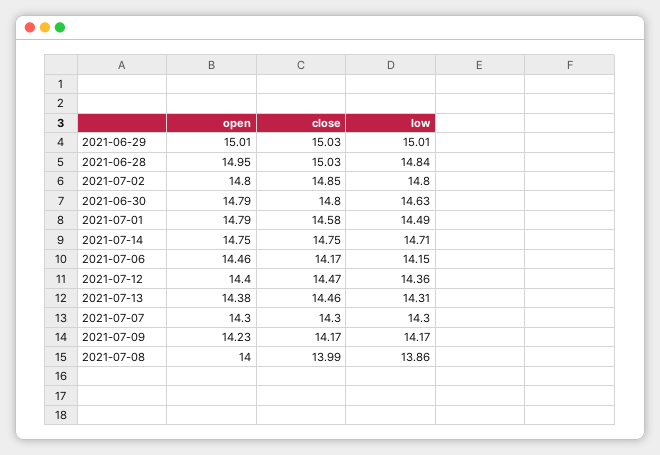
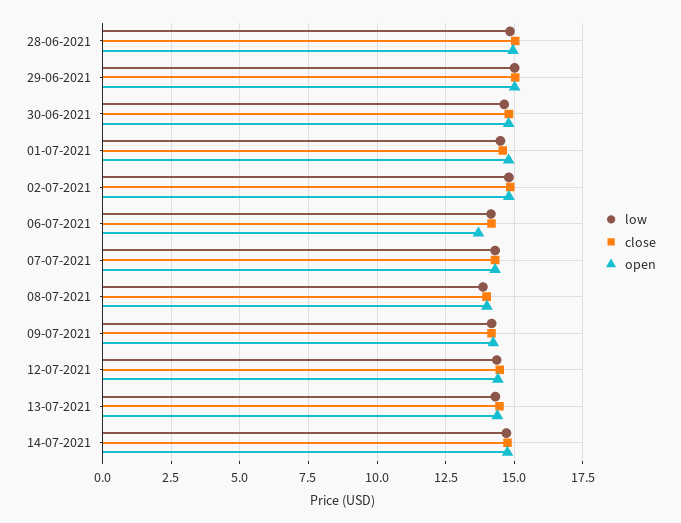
  {
    "open": {
      "2021-06-29": 15.01,
      "2021-06-28": 14.95,
      "2021-07-02": 14.8,
      "2021-06-30": 14.79,
      "2021-07-01": 14.79,
      "2021-07-14": 14.75,
-     "2021-07-06": 14.46,
+     "2021-07-06": 13.75,
      "2021-07-12": 14.4,
      "2021-07-13": 14.38,
      "2021-07-07": 14.3,
      "2021-07-09": 14.23,
      "2021-07-08": 14
    },
    "close": {
      "2021-06-29": 15.03,
      "2021-06-28": 15.03,
      "2021-07-02": 14.85,
      "2021-06-30": 14.8,
      "2021-07-01": 14.58,
      "2021-07-14": 14.75,
      "2021-07-06": 14.17,
      "2021-07-12": 14.47,
      "2021-07-13": 14.46,
      "2021-07-07": 14.3,
      "2021-07-09": 14.17,
      "2021-07-08": 13.99
    },
    "low": {
      "2021-06-29": 15.01,
      "2021-06-28": 14.84,
      "2021-07-02": 14.8,
      "2021-06-30": 14.63,
      "2021-07-01": 14.49,
      "2021-07-14": 14.71,
      "2021-07-06": 14.15,
      "2021-07-12": 14.36,
      "2021-07-13": 14.31,
      "2021-07-07": 14.3,
      "2021-07-09": 14.17,
      "2021-07-08": 13.86
    }
  }

